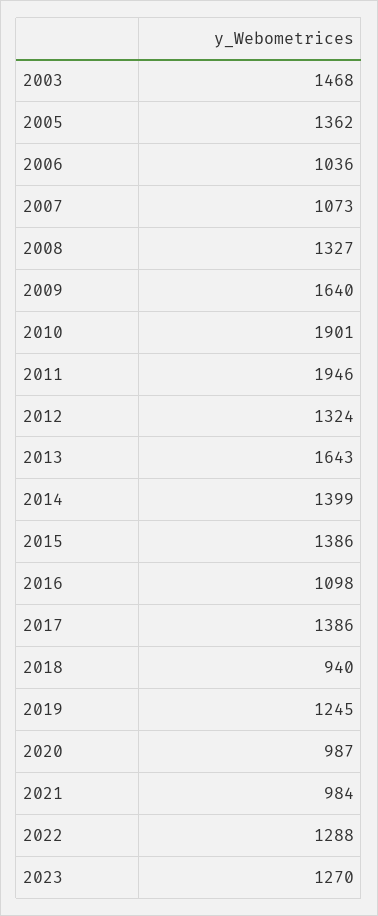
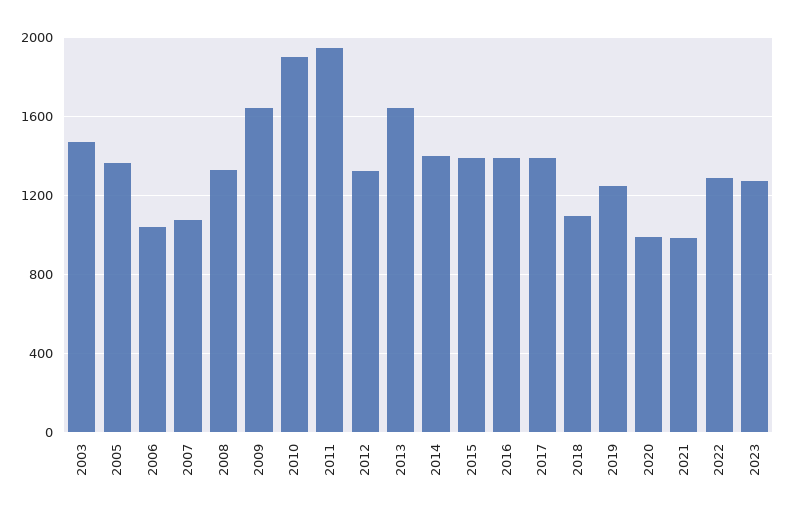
  {
    "2003": 1468,
    "2005": 1362,
    "2006": 1036,
    "2007": 1073,
    "2008": 1327,
    "2009": 1640,
    "2010": 1901,
    "2011": 1946,
    "2012": 1324,
    "2013": 1643,
    "2014": 1399,
    "2015": 1386,
-   "2016": 1098,
+   "2016": 1400,
    "2017": 1386,
-   "2018": 940,
+   "2018": 1100,
    "2019": 1245,
    "2020": 987,
    "2021": 984,
    "2022": 1288,
    "2023": 1270
  }

